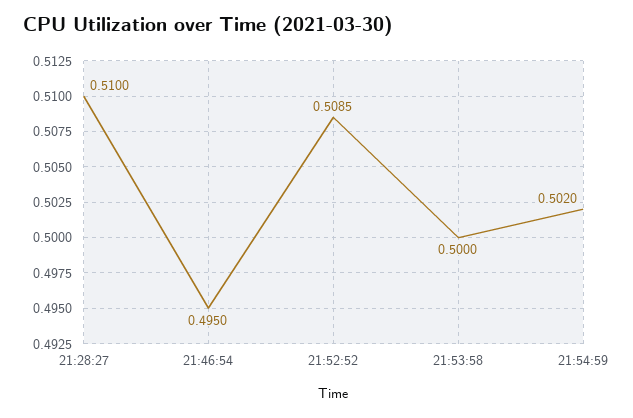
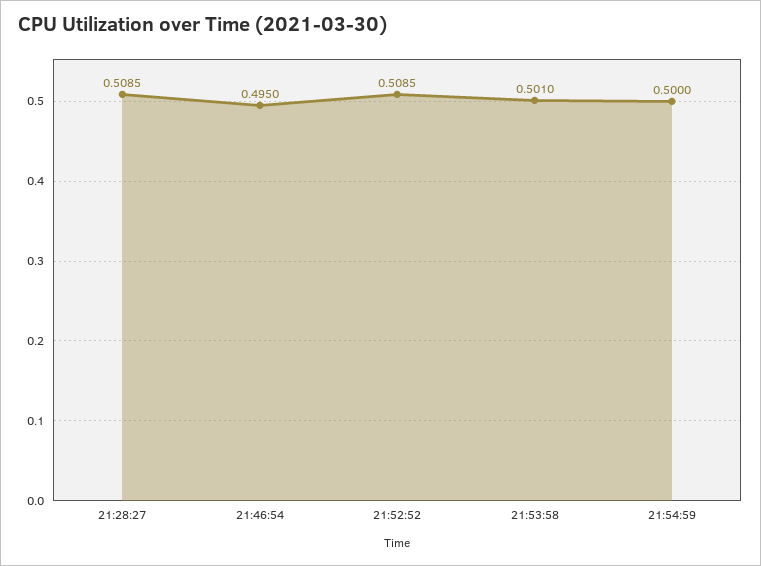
  {
-   "21:28:27": 0.51,
+   "21:28:27": 0.5085,
    "21:46:54": 0.495,
    "21:52:52": 0.5085,
-   "21:53:58": 0.5,
+   "21:53:58": 0.501,
-   "21:54:59": 0.502
+   "21:54:59": 0.5
  }

